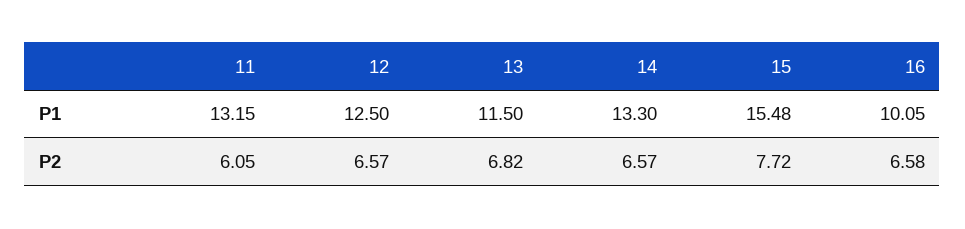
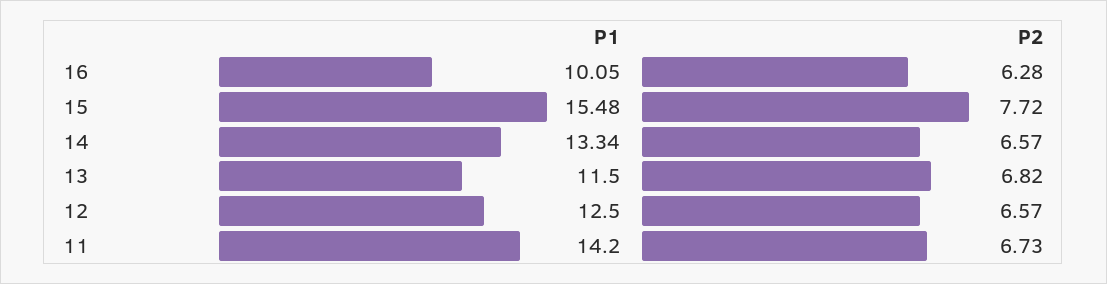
  {
    "11": {
-     "P1": 13.15,
+     "P1": 14.2,
-     "P2": 6.05
+     "P2": 6.73
    },
    "12": {
      "P1": 12.5,
      "P2": 6.57
    },
    "13": {
      "P1": 11.5,
      "P2": 6.82
    },
    "14": {
-     "P1": 13.3,
+     "P1": 13.34,
      "P2": 6.57
    },
    "15": {
      "P1": 15.48,
      "P2": 7.72
    },
    "16": {
      "P1": 10.05,
-     "P2": 6.58
+     "P2": 6.28
    }
  }

